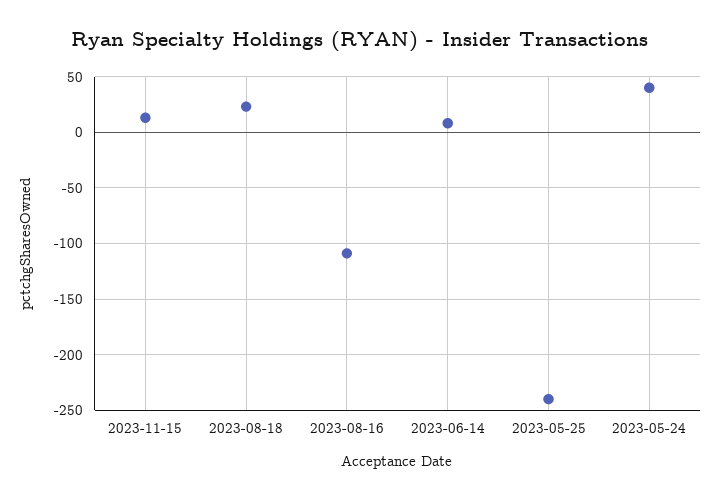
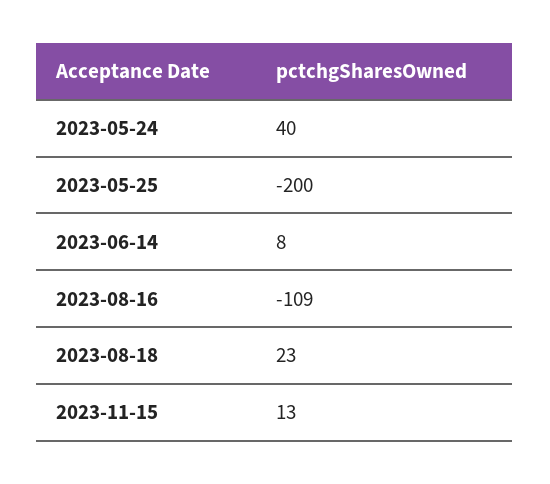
  {
    "2023-11-15": 13,
    "2023-08-18": 23,
    "2023-08-16": -109,
    "2023-06-14": 8,
-   "2023-05-25": -240,
+   "2023-05-25": -200,
    "2023-05-24": 40
  }

